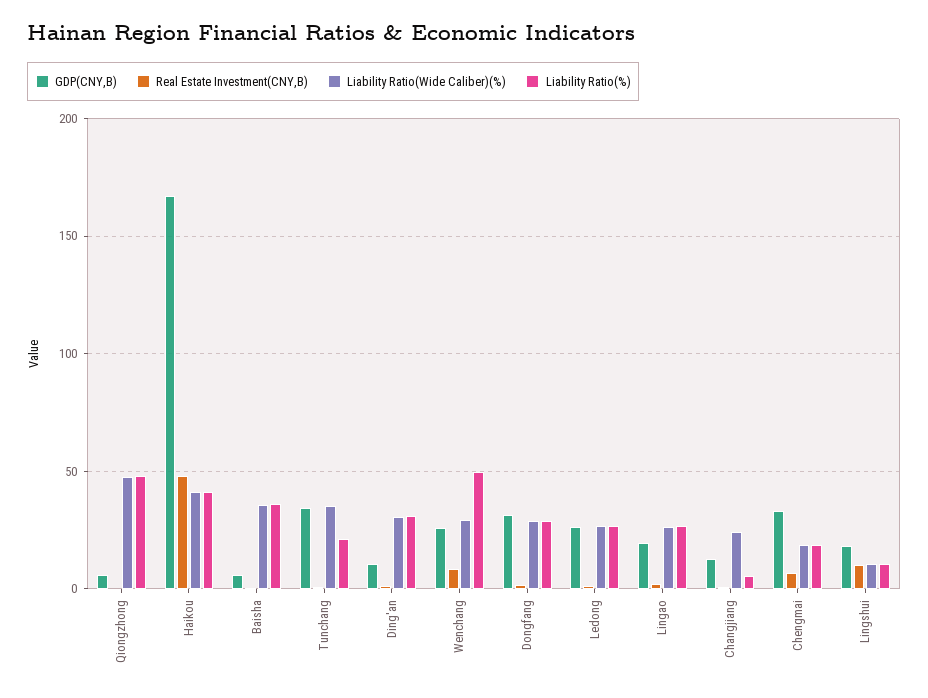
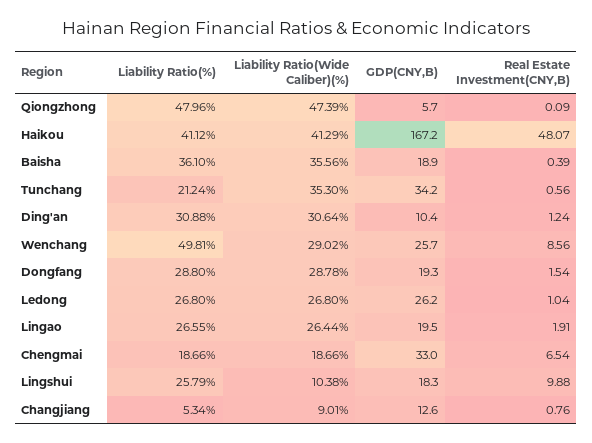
  {
    "GDP(CNY,B)": {
      "Qiongzhong": 5.7,
      "Haikou": 167.2,
-     "Baisha": 5,
+     "Baisha": 18.9,
      "Tunchang": 34.2,
      "Ding'an": 10.4,
      "Wenchang": 25.7,
-     "Dongfang": 30,
+     "Dongfang": 19.3,
      "Ledong": 26.2,
      "Lingao": 19.5,
      "Changjiang": 12.6,
      "Chengmai": 33,
      "Lingshui": 18.3
    },
    "Real Estate Investment(CNY,B)": {
      "Qiongzhong": 0.09,
      "Haikou": 48.07,
      "Baisha": 0.39,
      "Tunchang": 0.56,
      "Ding'an": 1.24,
      "Wenchang": 8.56,
      "Dongfang": 1.54,
      "Ledong": 1.04,
      "Lingao": 1.91,
      "Changjiang": 0.76,
      "Chengmai": 6.54,
      "Lingshui": 9.88
    },
    "Liability Ratio(Wide Caliber)(%)": {
      "Qiongzhong": 47.39,
      "Haikou": 41.29,
      "Baisha": 35.56,
      "Tunchang": 35.3,
      "Ding'an": 30.64,
      "Wenchang": 29.02,
      "Dongfang": 28.78,
      "Ledong": 26.8,
      "Lingao": 26.44,
-     "Changjiang": 25,
+     "Changjiang": 9.01,
      "Chengmai": 18.66,
      "Lingshui": 10.38
    },
    "Liability Ratio(%)": {
      "Qiongzhong": 47.96,
      "Haikou": 41.12,
      "Baisha": 36.1,
      "Tunchang": 21.24,
      "Ding'an": 30.88,
      "Wenchang": 49.81,
      "Dongfang": 28.8,
      "Ledong": 26.8,
      "Lingao": 26.55,
      "Changjiang": 5.34,
      "Chengmai": 18.66,
-     "Lingshui": 10
+     "Lingshui": 25.79
    }
  }

